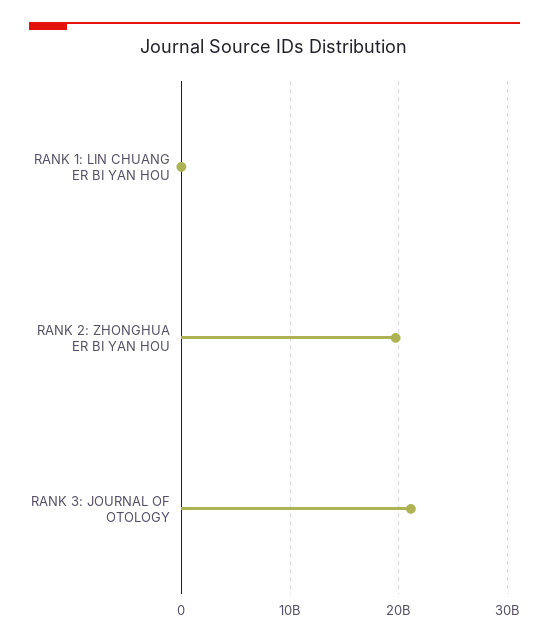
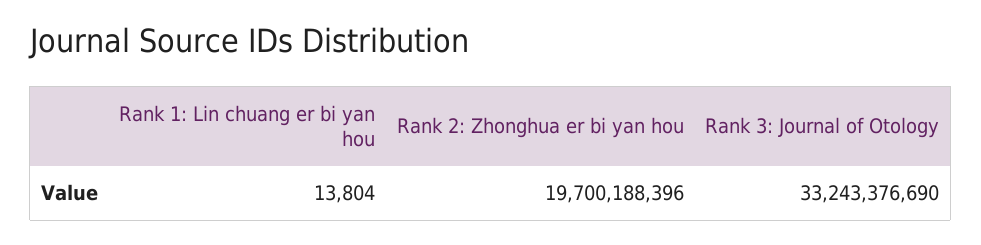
  {
    "RANK 1: LIN CHUANG ER BI YAN HOU": 13804,
    "RANK 2: ZHONGHUA ER BI YAN HOU": 19700188396,
-   "RANK 3: JOURNAL OF OTOLOGY": 21000000000
+   "RANK 3: JOURNAL OF OTOLOGY": 33243376690
  }

